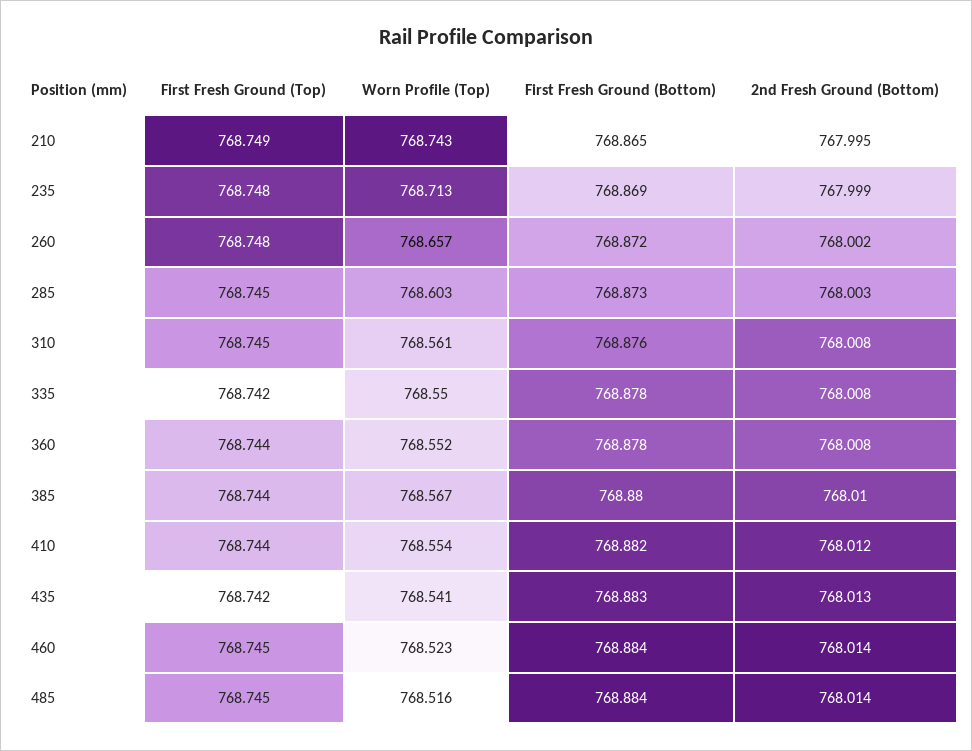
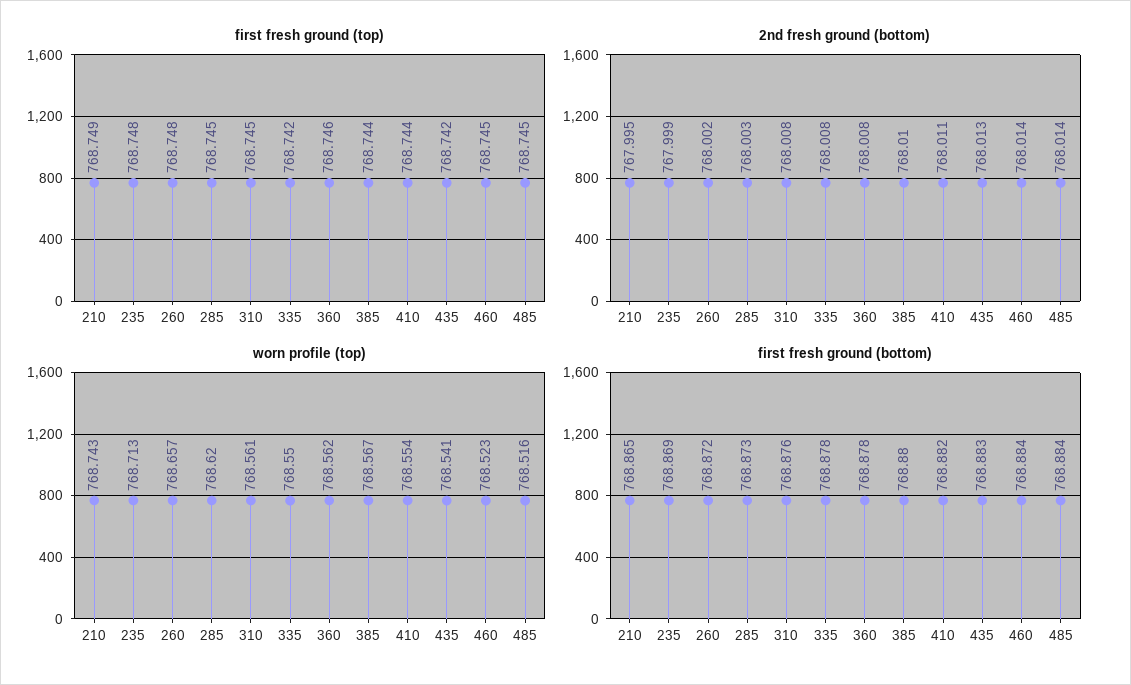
  {
    "First Fresh Ground (Top)": {
      "210": 768.749,
      "235": 768.748,
      "260": 768.748,
      "285": 768.745,
      "310": 768.745,
      "335": 768.742,
-     "360": 768.744,
+     "360": 768.746,
      "385": 768.744,
      "410": 768.744,
      "435": 768.742,
      "460": 768.745,
      "485": 768.745
    },
    "Worn Profile (Top)": {
      "210": 768.743,
      "235": 768.713,
      "260": 768.657,
-     "285": 768.603,
+     "285": 768.62,
      "310": 768.561,
      "335": 768.55,
-     "360": 768.552,
+     "360": 768.562,
      "385": 768.567,
      "410": 768.554,
      "435": 768.541,
      "460": 768.523,
      "485": 768.516
    },
    "First Fresh Ground (Bottom)": {
      "210": 768.865,
      "235": 768.869,
      "260": 768.872,
      "285": 768.873,
      "310": 768.876,
      "335": 768.878,
      "360": 768.878,
      "385": 768.88,
      "410": 768.882,
      "435": 768.883,
      "460": 768.884,
      "485": 768.884
    },
    "2nd Fresh Ground (Bottom)": {
      "210": 767.995,
      "235": 767.999,
      "260": 768.002,
      "285": 768.003,
      "310": 768.008,
      "335": 768.008,
      "360": 768.008,
      "385": 768.01,
-     "410": 768.012,
+     "410": 768.011,
      "435": 768.013,
      "460": 768.014,
      "485": 768.014
    }
  }

